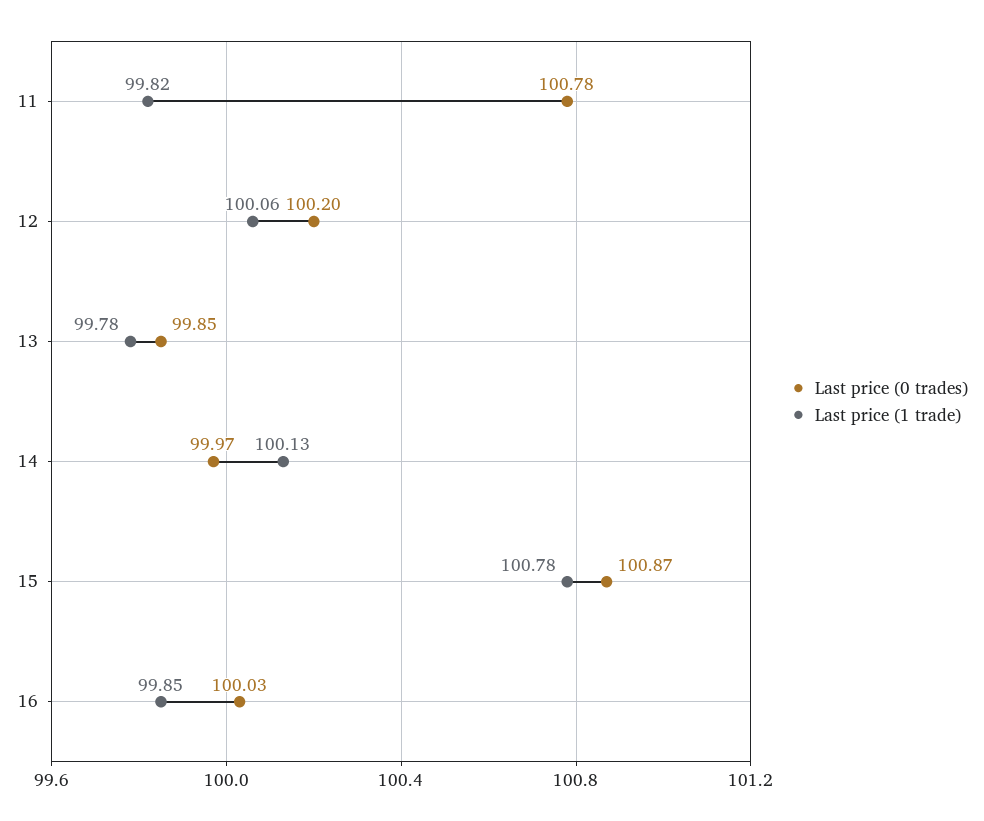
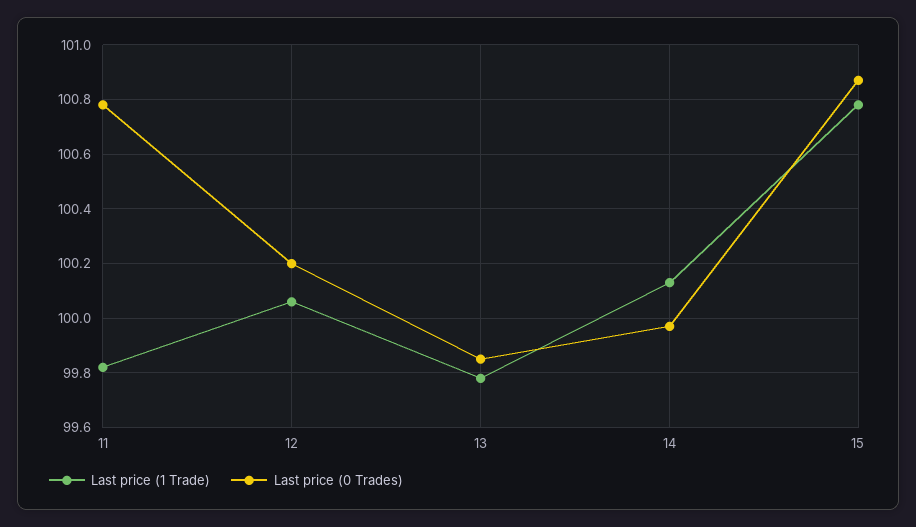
  {
    "Last price (0 trades)": {
      "11": 100.78,
      "12": 100.2,
      "13": 99.85,
      "14": 99.97,
-     "15": 100.87,
+     "15": 100.87
-     "16": 100.03
    },
    "Last price (1 trade)": {
      "11": 99.82,
      "12": 100.06,
      "13": 99.78,
      "14": 100.13,
-     "15": 100.78,
+     "15": 100.78
-     "16": 99.85
    }
  }

